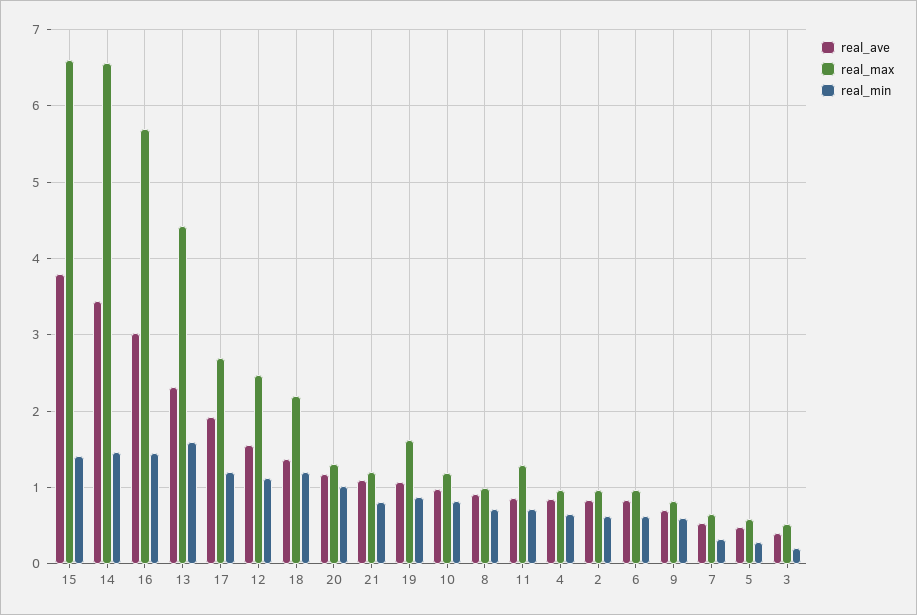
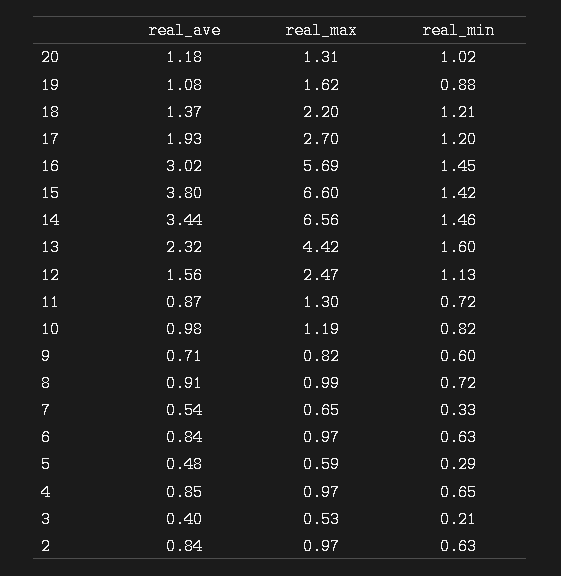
  {
    "real_ave": {
      "15": 3.8,
      "14": 3.44,
      "16": 3.02,
      "13": 2.32,
      "17": 1.93,
      "12": 1.56,
      "18": 1.37,
      "20": 1.18,
-     "21": 1.1,
      "19": 1.08,
      "10": 0.98,
      "8": 0.91,
      "11": 0.87,
      "4": 0.85,
      "2": 0.84,
      "6": 0.84,
      "9": 0.71,
      "7": 0.54,
      "5": 0.48,
      "3": 0.4
    },
    "real_max": {
      "15": 6.6,
      "14": 6.56,
      "16": 5.69,
      "13": 4.42,
      "17": 2.7,
      "12": 2.47,
      "18": 2.2,
      "20": 1.31,
-     "21": 1.2,
      "19": 1.62,
      "10": 1.19,
      "8": 0.99,
      "11": 1.3,
      "4": 0.97,
      "2": 0.97,
      "6": 0.97,
      "9": 0.82,
      "7": 0.65,
      "5": 0.59,
      "3": 0.53
    },
    "real_min": {
      "15": 1.42,
      "14": 1.46,
      "16": 1.45,
      "13": 1.6,
      "17": 1.2,
      "12": 1.13,
      "18": 1.21,
      "20": 1.02,
-     "21": 0.8,
      "19": 0.88,
      "10": 0.82,
      "8": 0.72,
      "11": 0.72,
      "4": 0.65,
      "2": 0.63,
      "6": 0.63,
      "9": 0.6,
      "7": 0.33,
      "5": 0.29,
      "3": 0.21
    }
  }

